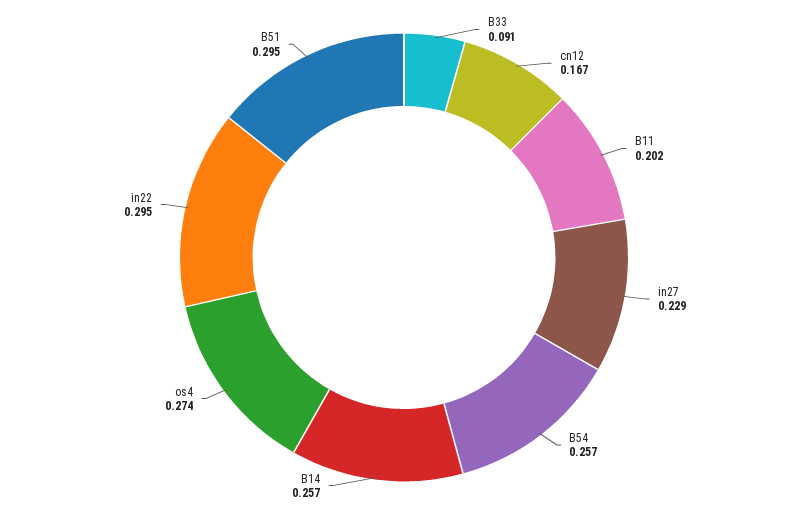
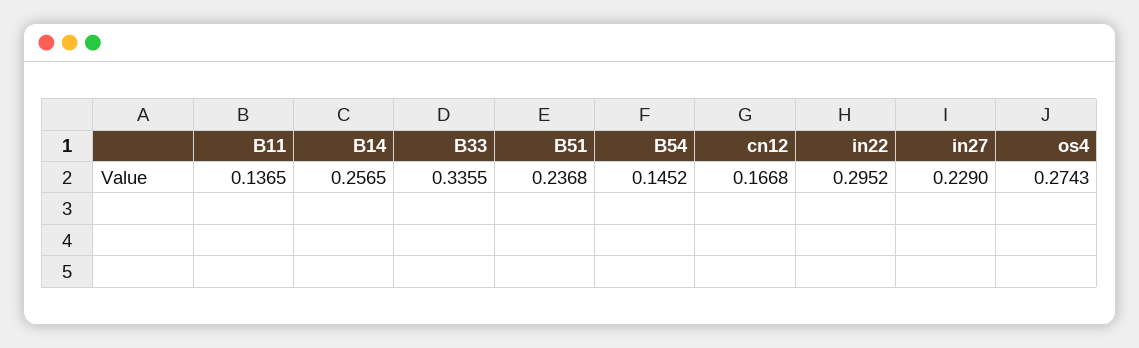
  {
-   "B33": 0.091,
+   "B33": 0.3355,
    "cn12": 0.1668,
-   "B11": 0.202,
+   "B11": 0.1365,
    "in27": 0.229,
-   "B54": 0.257,
+   "B54": 0.1452,
    "B14": 0.2565,
    "os4": 0.2743,
    "in22": 0.2952,
-   "B51": 0.295
+   "B51": 0.2368
  }

